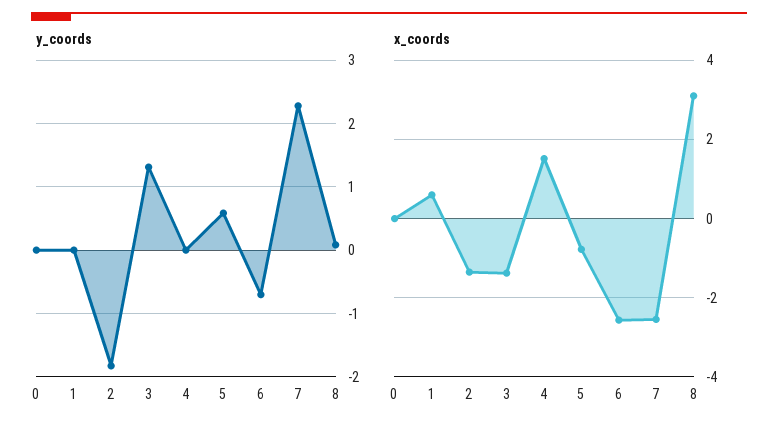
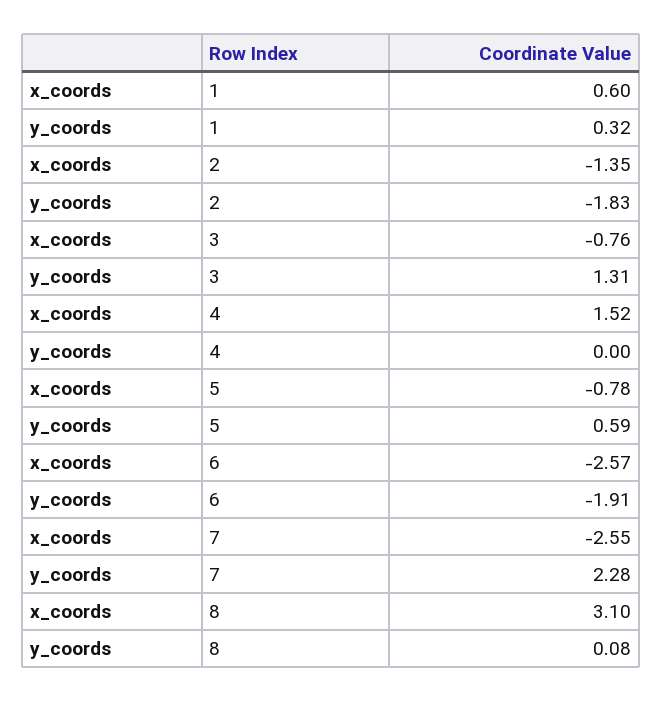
  {
    "y_coords": {
-     "0": 0,
-     "1": 0,
+     "1": 0.32,
      "2": -1.83,
      "3": 1.31,
      "4": 0,
      "5": 0.59,
-     "6": -0.7,
+     "6": -1.91,
      "7": 2.28,
      "8": 0.08
    },
    "x_coords": {
-     "0": 0,
      "1": 0.6,
      "2": -1.35,
-     "3": -1.4,
+     "3": -0.76,
      "4": 1.52,
      "5": -0.78,
      "6": -2.57,
      "7": -2.55,
      "8": 3.1
    }
  }

